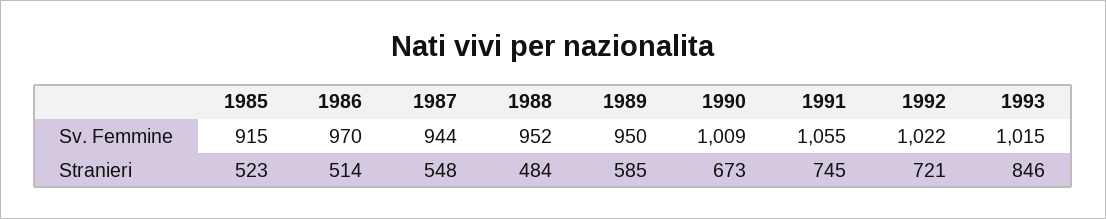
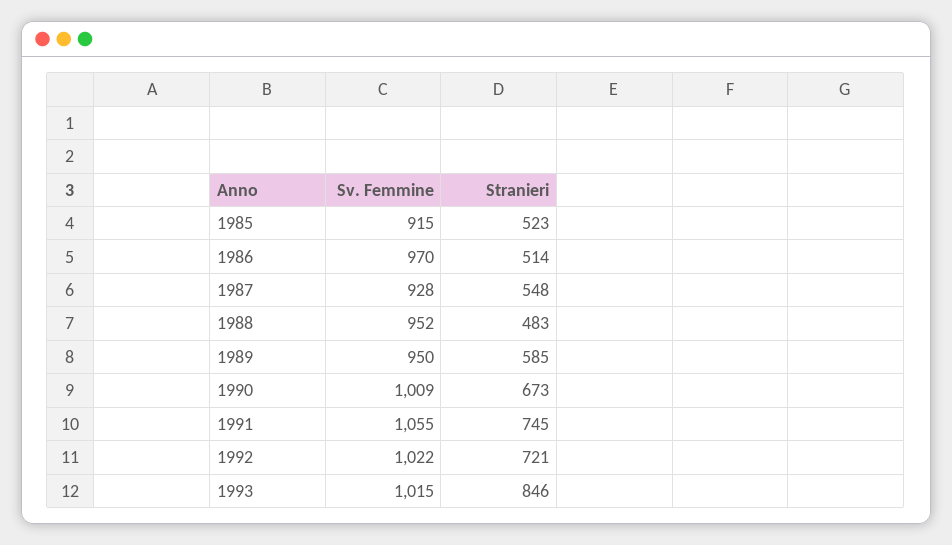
  {
    "1985": {
      "Sv. Femmine": 915,
      "Stranieri": 523
    },
    "1986": {
      "Sv. Femmine": 970,
      "Stranieri": 514
    },
    "1987": {
-     "Sv. Femmine": 944,
+     "Sv. Femmine": 928,
      "Stranieri": 548
    },
    "1988": {
      "Sv. Femmine": 952,
-     "Stranieri": 484
+     "Stranieri": 483
    },
    "1989": {
      "Sv. Femmine": 950,
      "Stranieri": 585
    },
    "1990": {
      "Sv. Femmine": 1009,
      "Stranieri": 673
    },
    "1991": {
      "Sv. Femmine": 1055,
      "Stranieri": 745
    },
    "1992": {
      "Sv. Femmine": 1022,
      "Stranieri": 721
    },
    "1993": {
      "Sv. Femmine": 1015,
      "Stranieri": 846
    }
  }

